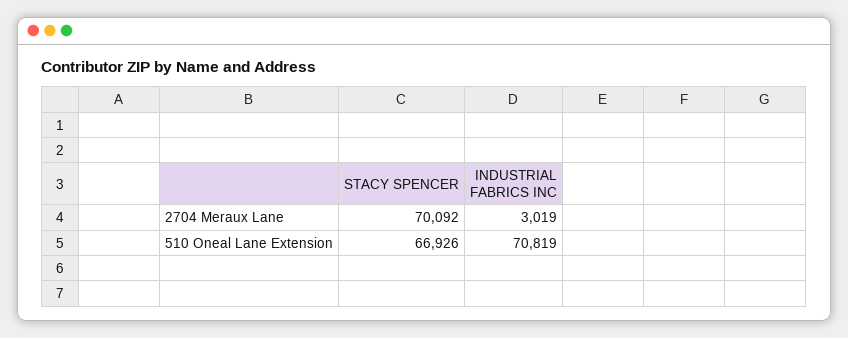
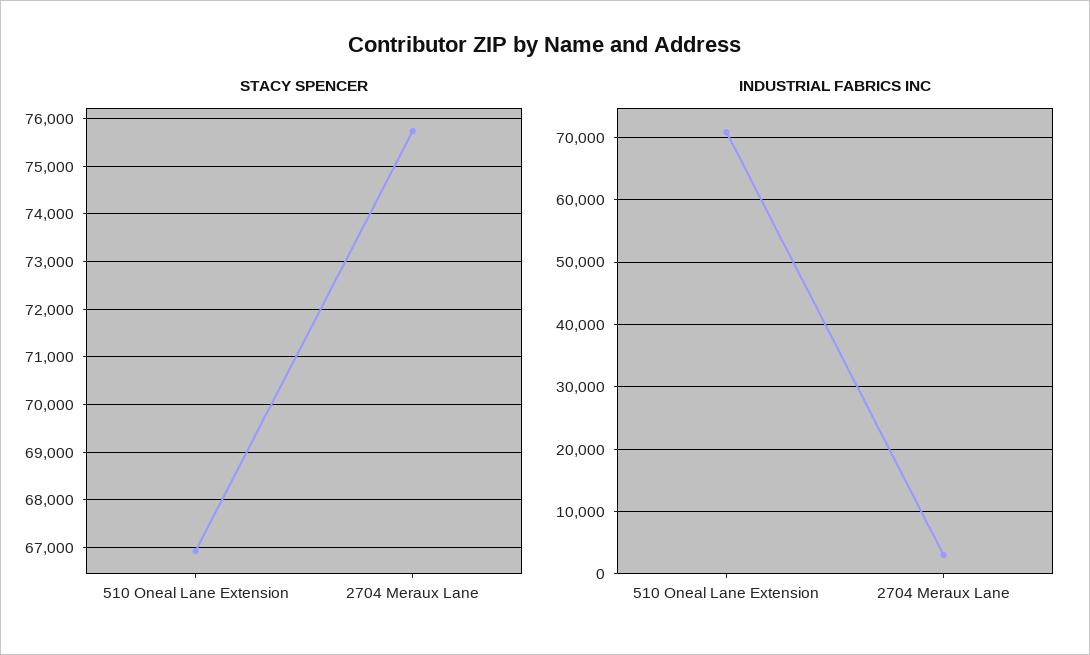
  {
    "STACY SPENCER": {
-     "2704 Meraux Lane": 70092,
+     "2704 Meraux Lane": 75800,
      "510 Oneal Lane Extension": 66926
    },
    "INDUSTRIAL FABRICS INC": {
      "2704 Meraux Lane": 3019,
      "510 Oneal Lane Extension": 70819
    }
  }

